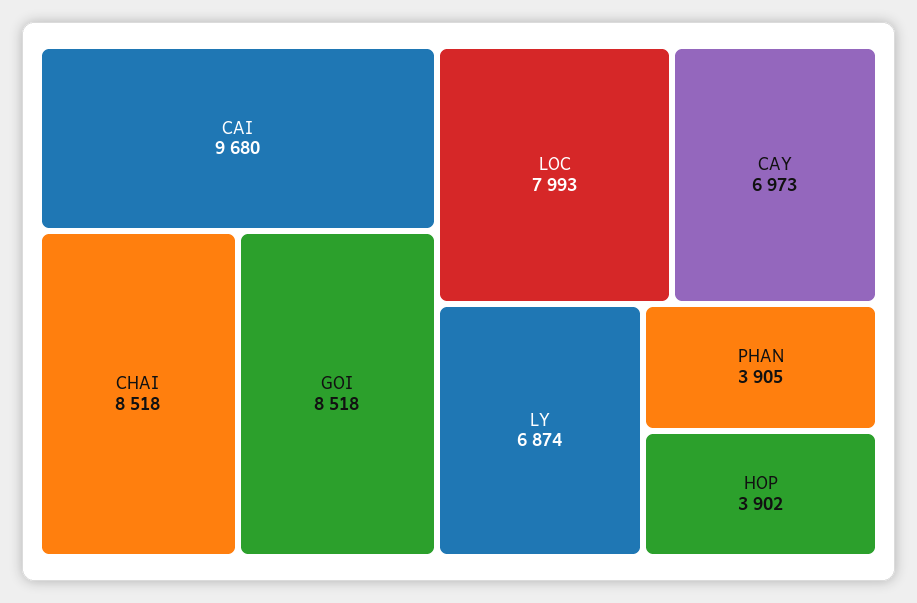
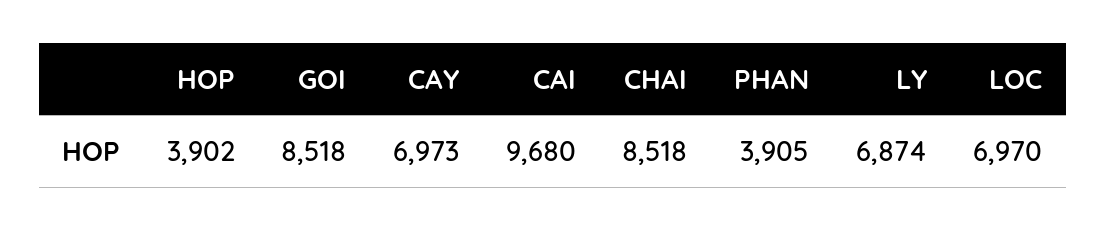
  {
    "CAI": 9680,
    "CHAI": 8518,
    "GOI": 8518,
-   "LOC": 7993,
+   "LOC": 6970,
    "CAY": 6973,
    "LY": 6874,
    "PHAN": 3905,
    "HOP": 3902
  }

